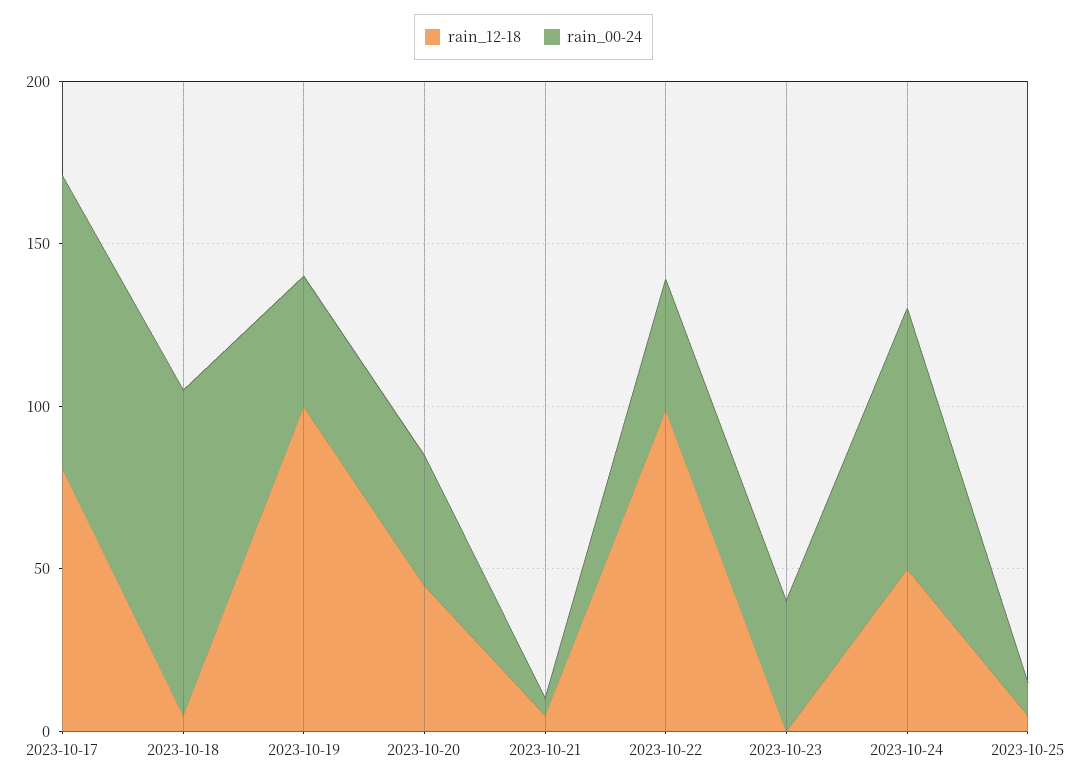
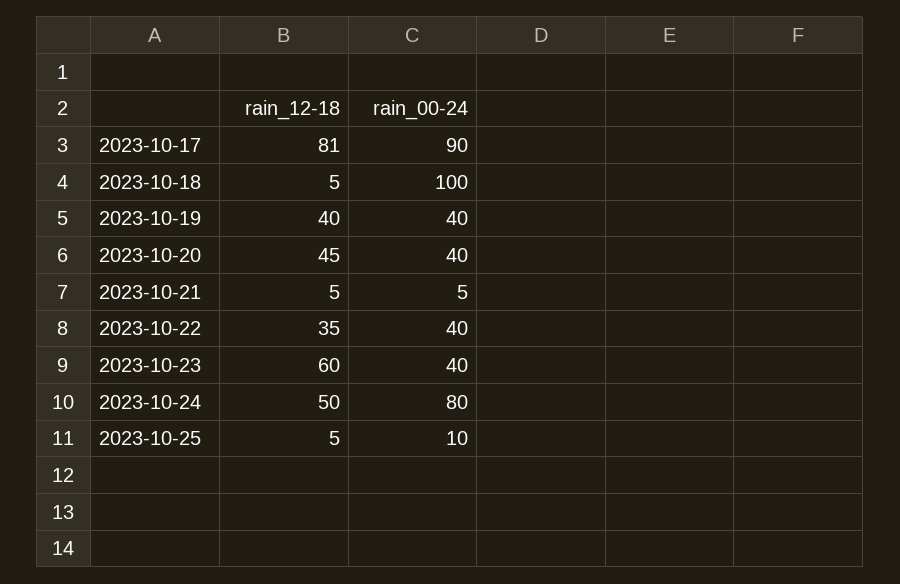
  {
    "rain_12-18": {
      "2023-10-17": 81,
      "2023-10-18": 5,
-     "2023-10-19": 100,
+     "2023-10-19": 40,
      "2023-10-20": 45,
      "2023-10-21": 5,
-     "2023-10-22": 100,
+     "2023-10-22": 35,
-     "2023-10-23": 0,
+     "2023-10-23": 60,
      "2023-10-24": 50,
      "2023-10-25": 5
    },
    "rain_00-24": {
      "2023-10-17": 90,
      "2023-10-18": 100,
      "2023-10-19": 40,
      "2023-10-20": 40,
      "2023-10-21": 5,
      "2023-10-22": 40,
      "2023-10-23": 40,
      "2023-10-24": 80,
      "2023-10-25": 10
    }
  }

